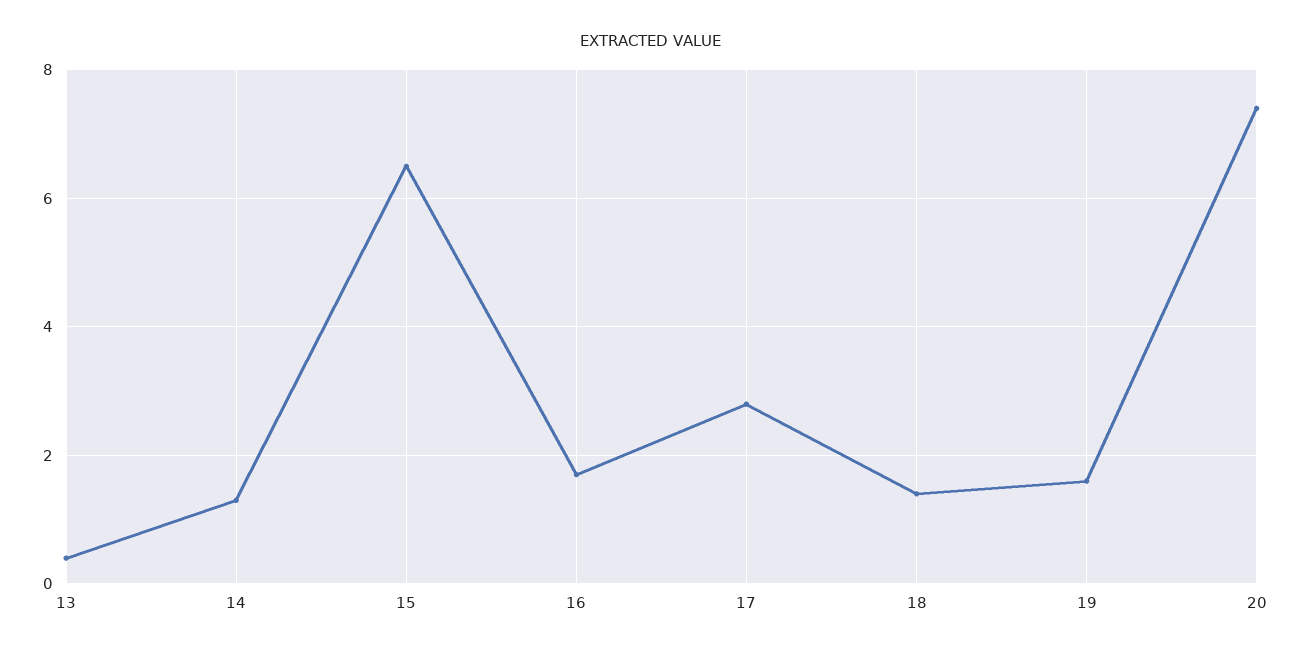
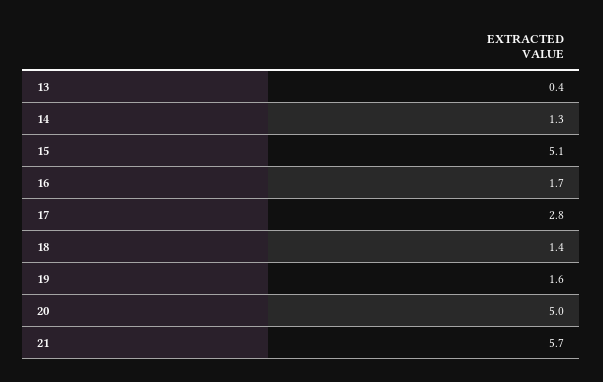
  {
    "13": 0.4,
    "14": 1.3,
-   "15": 6.5,
+   "15": 5.1,
    "16": 1.7,
    "17": 2.8,
    "18": 1.4,
    "19": 1.6,
-   "20": 7.5
+   "20": 5,
+   "21": 5.7
  }

